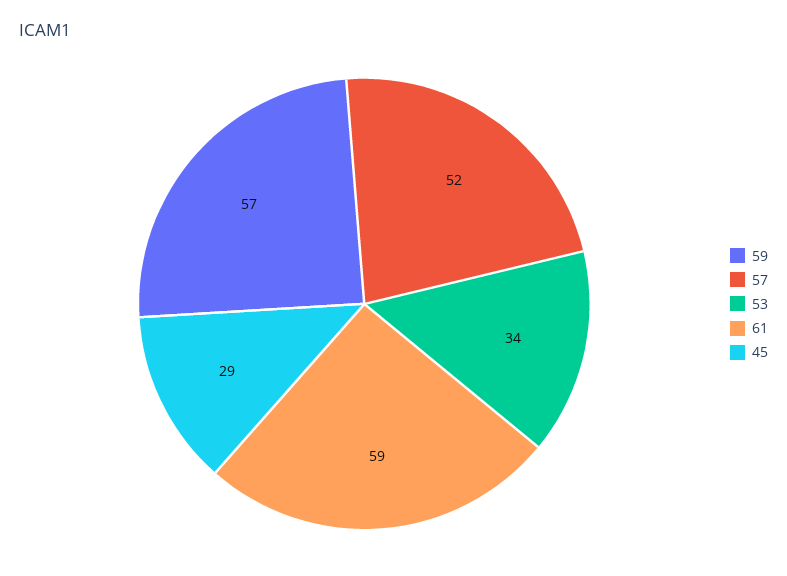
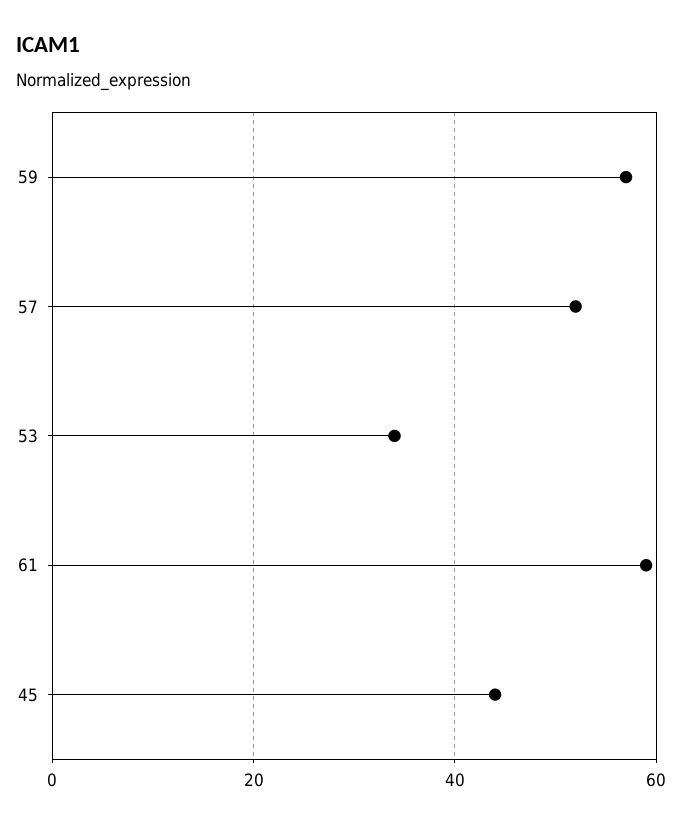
  {
    "59": 57,
    "57": 52,
    "53": 34,
    "61": 59,
-   "45": 29
+   "45": 45
  }

